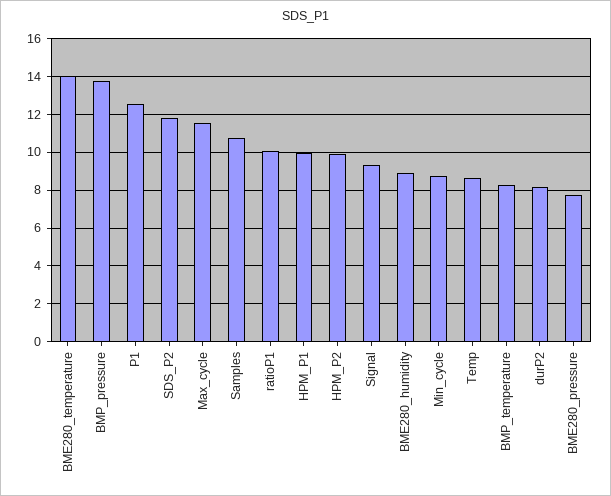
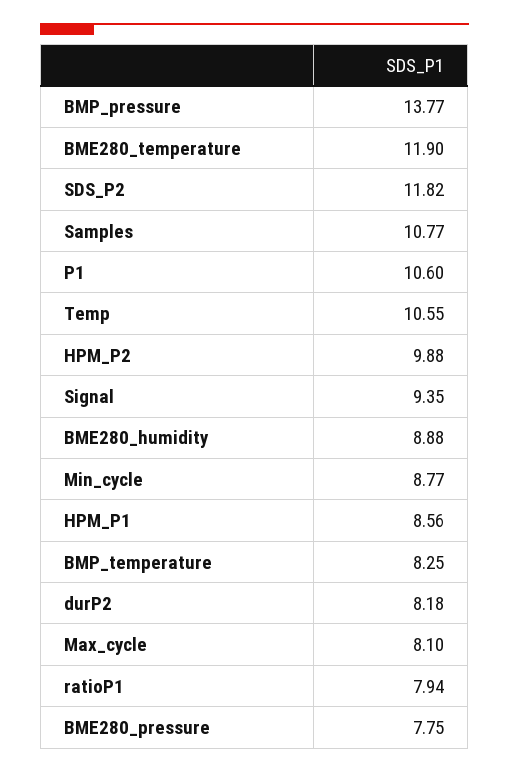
  {
-   "BME280_temperature": 14,
+   "BME280_temperature": 11.9,
    "BMP_pressure": 13.77,
-   "P1": 12.5,
+   "P1": 10.6,
    "SDS_P2": 11.82,
-   "Max_cycle": 11.5,
+   "Max_cycle": 8.1,
    "Samples": 10.77,
-   "ratioP1": 10,
+   "ratioP1": 7.94,
-   "HPM_P1": 10,
+   "HPM_P1": 8.56,
    "HPM_P2": 9.88,
    "Signal": 9.35,
    "BME280_humidity": 8.88,
    "Min_cycle": 8.77,
-   "Temp": 8.5,
+   "Temp": 10.55,
    "BMP_temperature": 8.25,
    "durP2": 8.18,
    "BME280_pressure": 7.75
  }

